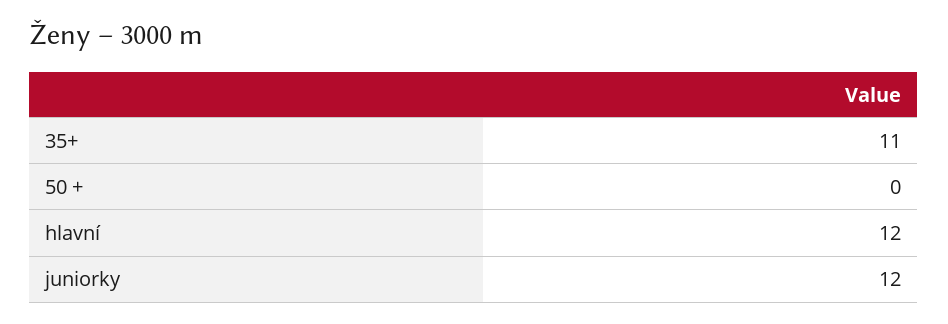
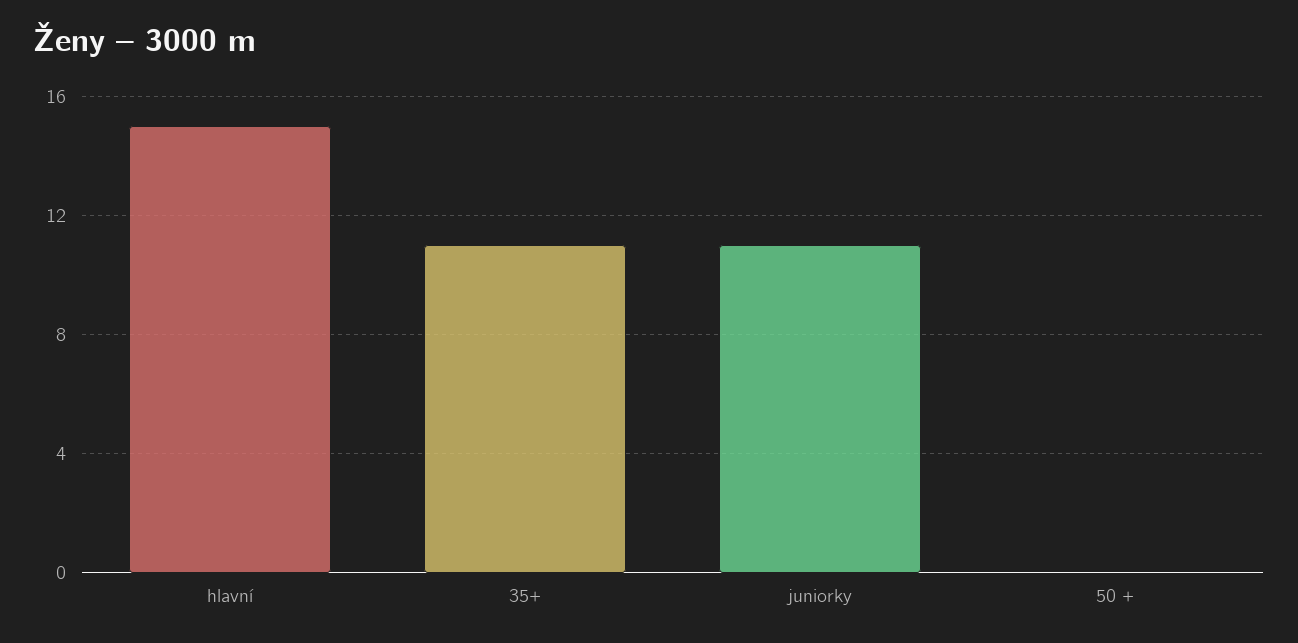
  {
    "35+": 11,
    "50 +": 0,
-   "hlavní": 12,
+   "hlavní": 15,
-   "juniorky": 12
+   "juniorky": 11
  }

